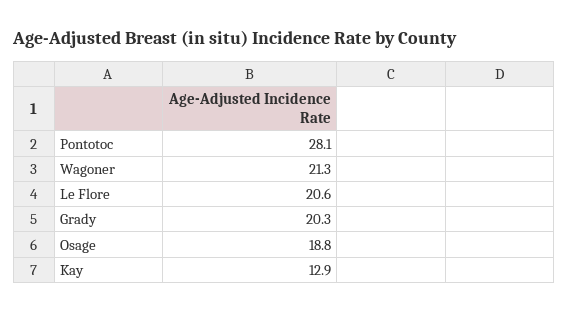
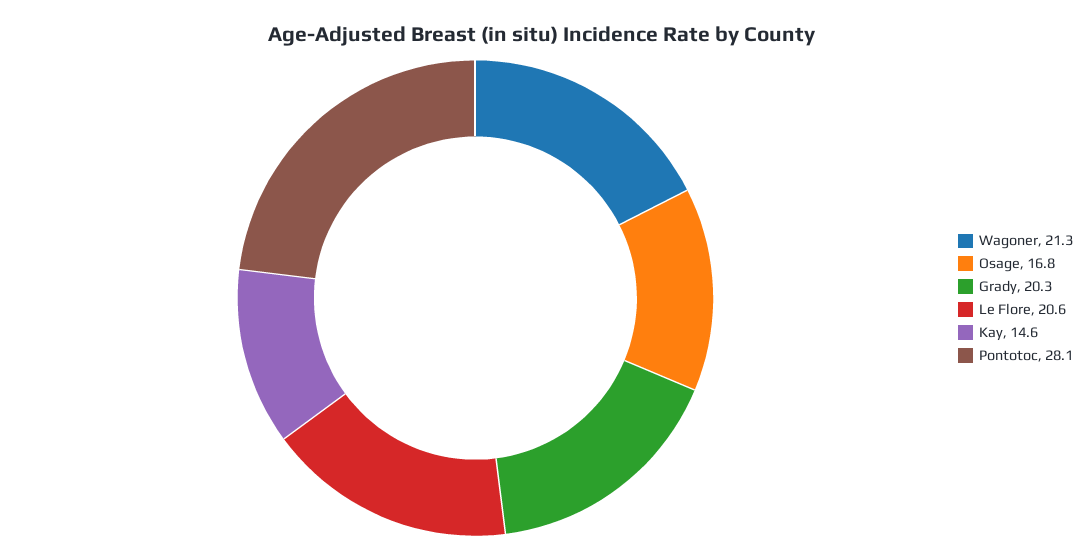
  {
    "Pontotoc": 28.1,
    "Wagoner": 21.3,
    "Le Flore": 20.6,
    "Grady": 20.3,
-   "Osage": 18.8,
+   "Osage": 16.8,
-   "Kay": 12.9
+   "Kay": 14.6
  }

